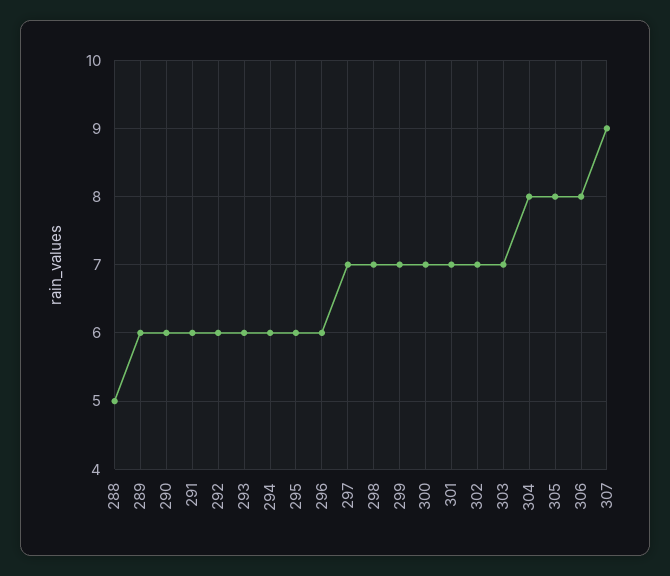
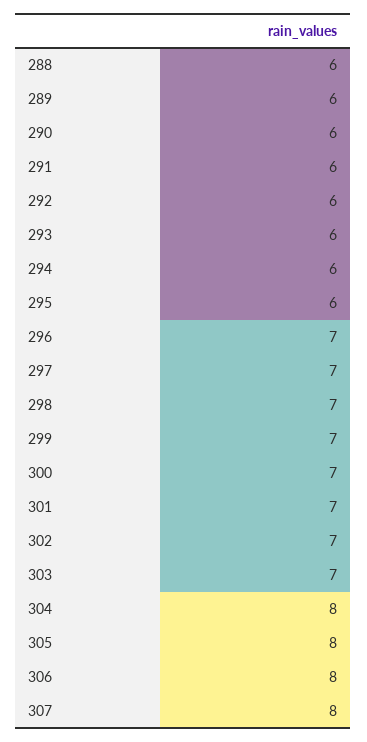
  {
-   "288": 5,
+   "288": 6,
    "289": 6,
    "290": 6,
    "291": 6,
    "292": 6,
    "293": 6,
    "294": 6,
    "295": 6,
-   "296": 6,
+   "296": 7,
    "297": 7,
    "298": 7,
    "299": 7,
    "300": 7,
    "301": 7,
    "302": 7,
    "303": 7,
    "304": 8,
    "305": 8,
    "306": 8,
-   "307": 9
+   "307": 8
  }

